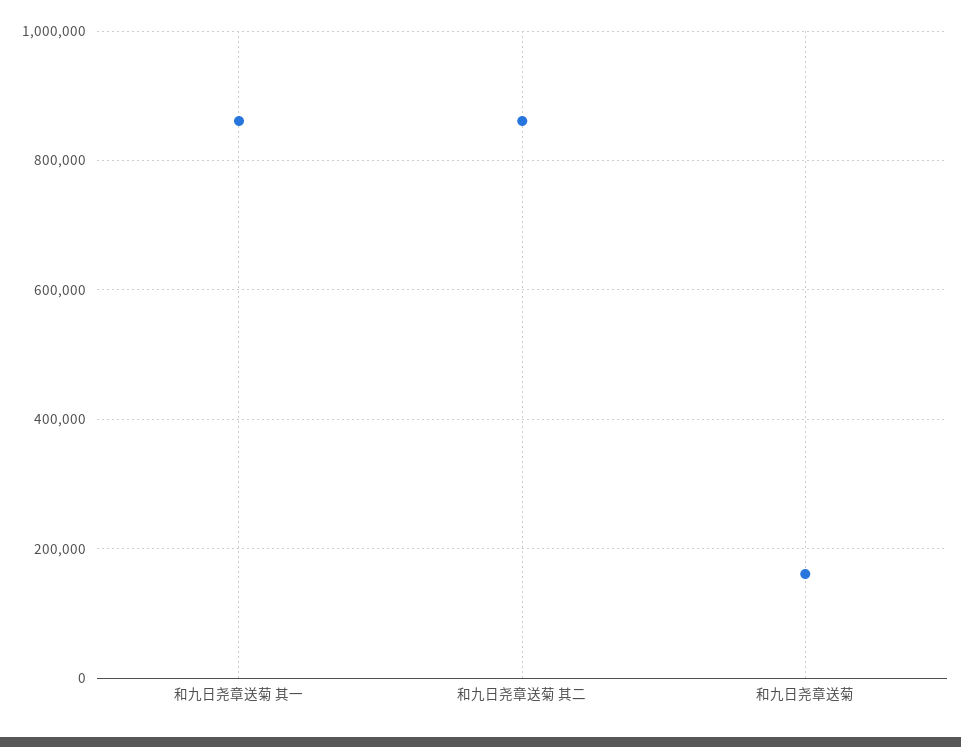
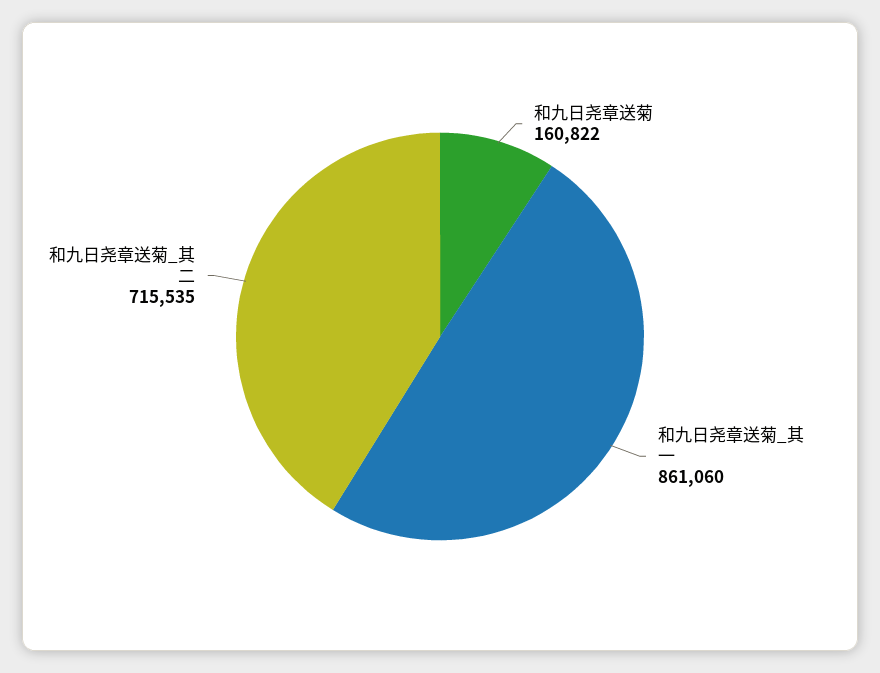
  {
    "和九日尧章送菊 其一": 861060,
-   "和九日尧章送菊 其二": 860000,
+   "和九日尧章送菊 其二": 715535,
    "和九日尧章送菊": 160822
  }

